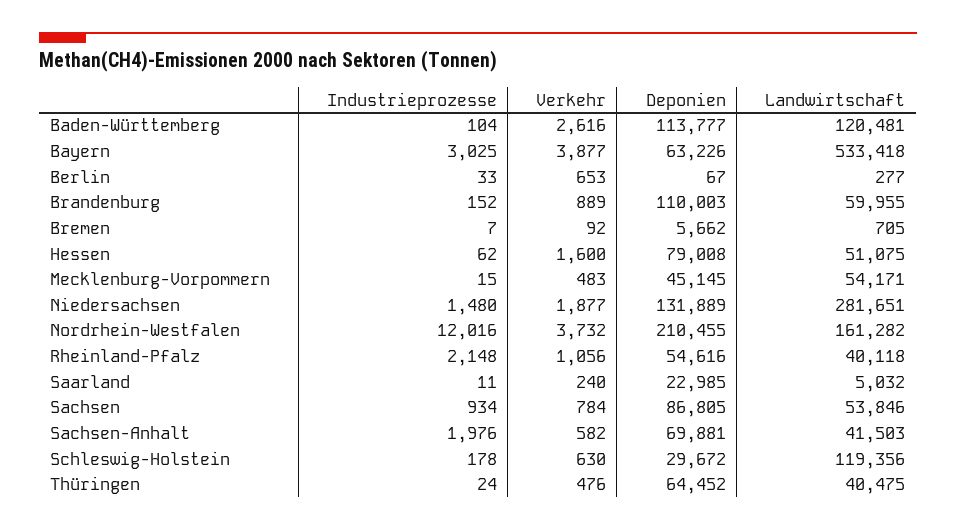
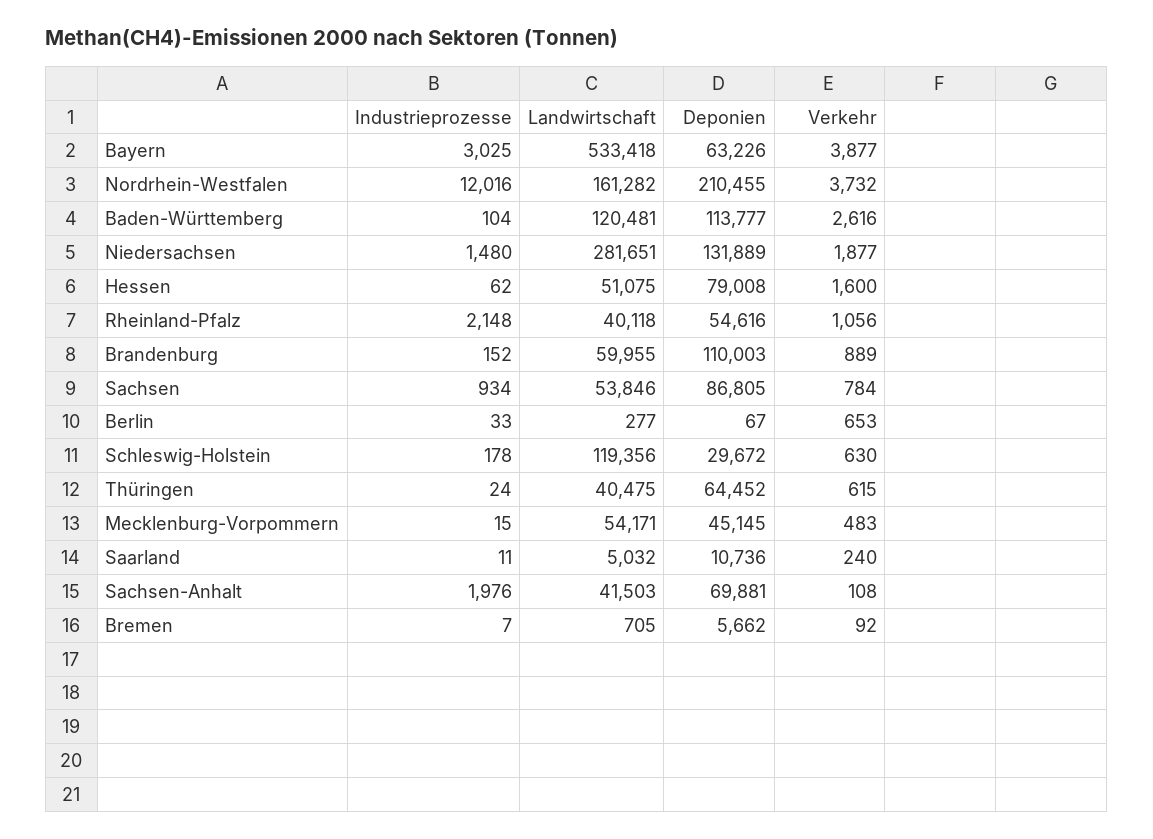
  {
    "Industrieprozesse": {
      "Baden-Württemberg": 104,
      "Bayern": 3025,
      "Berlin": 33,
      "Brandenburg": 152,
      "Bremen": 7,
      "Hessen": 62,
      "Mecklenburg-Vorpommern": 15,
      "Niedersachsen": 1480,
      "Nordrhein-Westfalen": 12016,
      "Rheinland-Pfalz": 2148,
      "Saarland": 11,
      "Sachsen": 934,
      "Sachsen-Anhalt": 1976,
      "Schleswig-Holstein": 178,
      "Thüringen": 24
    },
    "Verkehr": {
      "Baden-Württemberg": 2616,
      "Bayern": 3877,
      "Berlin": 653,
      "Brandenburg": 889,
      "Bremen": 92,
      "Hessen": 1600,
      "Mecklenburg-Vorpommern": 483,
      "Niedersachsen": 1877,
      "Nordrhein-Westfalen": 3732,
      "Rheinland-Pfalz": 1056,
      "Saarland": 240,
      "Sachsen": 784,
-     "Sachsen-Anhalt": 582,
+     "Sachsen-Anhalt": 108,
      "Schleswig-Holstein": 630,
-     "Thüringen": 476
+     "Thüringen": 615
    },
    "Deponien": {
      "Baden-Württemberg": 113777,
      "Bayern": 63226,
      "Berlin": 67,
      "Brandenburg": 110003,
      "Bremen": 5662,
      "Hessen": 79008,
      "Mecklenburg-Vorpommern": 45145,
      "Niedersachsen": 131889,
      "Nordrhein-Westfalen": 210455,
      "Rheinland-Pfalz": 54616,
-     "Saarland": 22985,
+     "Saarland": 10736,
      "Sachsen": 86805,
      "Sachsen-Anhalt": 69881,
      "Schleswig-Holstein": 29672,
      "Thüringen": 64452
    },
    "Landwirtschaft": {
      "Baden-Württemberg": 120481,
      "Bayern": 533418,
      "Berlin": 277,
      "Brandenburg": 59955,
      "Bremen": 705,
      "Hessen": 51075,
      "Mecklenburg-Vorpommern": 54171,
      "Niedersachsen": 281651,
      "Nordrhein-Westfalen": 161282,
      "Rheinland-Pfalz": 40118,
      "Saarland": 5032,
      "Sachsen": 53846,
      "Sachsen-Anhalt": 41503,
      "Schleswig-Holstein": 119356,
      "Thüringen": 40475
    }
  }

